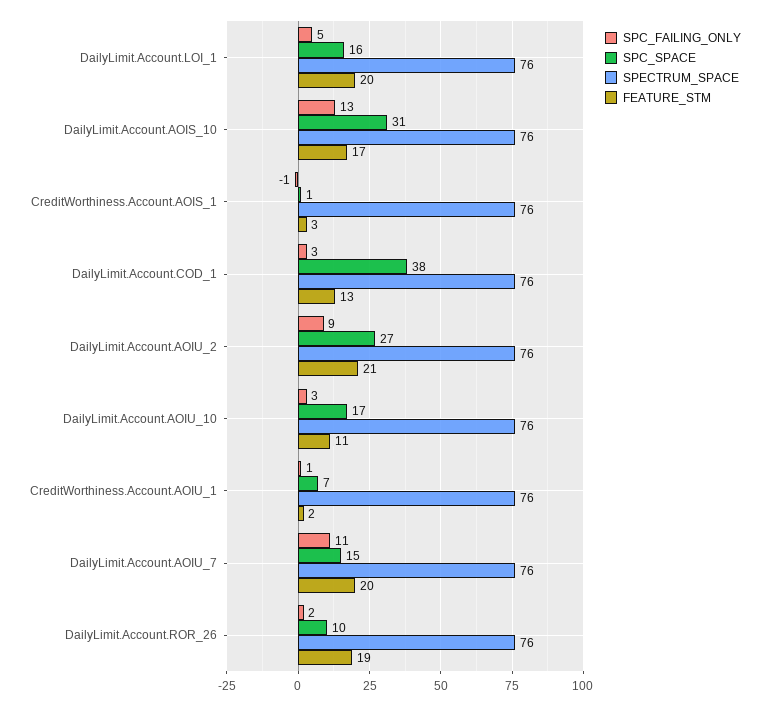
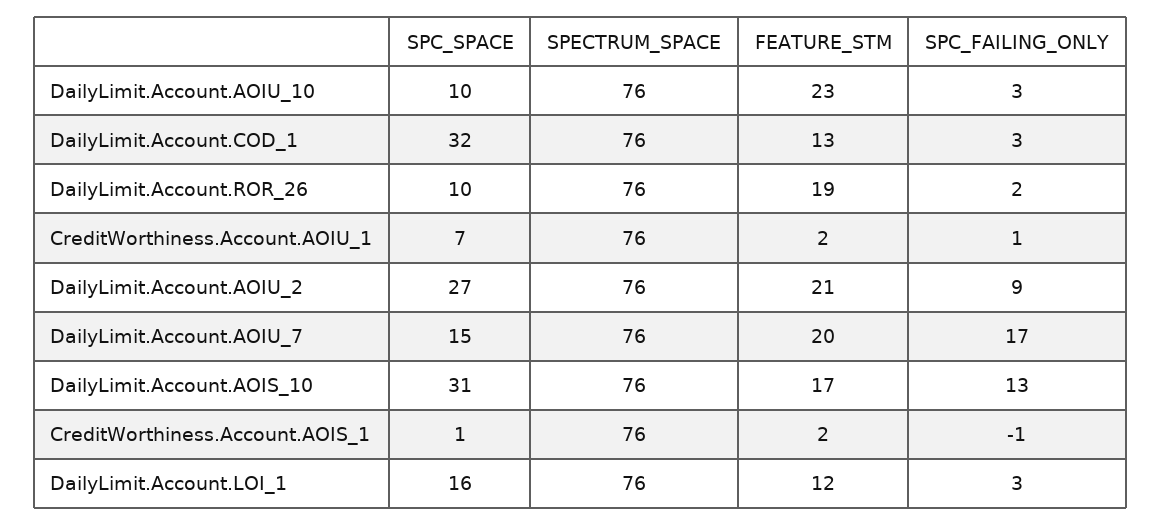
  {
    "SPC_FAILING_ONLY": {
-     "DailyLimit.Account.LOI_1": 5,
+     "DailyLimit.Account.LOI_1": 3,
      "DailyLimit.Account.AOIS_10": 13,
      "CreditWorthiness.Account.AOIS_1": -1,
      "DailyLimit.Account.COD_1": 3,
      "DailyLimit.Account.AOIU_2": 9,
      "DailyLimit.Account.AOIU_10": 3,
      "CreditWorthiness.Account.AOIU_1": 1,
-     "DailyLimit.Account.AOIU_7": 11,
+     "DailyLimit.Account.AOIU_7": 17,
      "DailyLimit.Account.ROR_26": 2
    },
    "SPC_SPACE": {
      "DailyLimit.Account.LOI_1": 16,
      "DailyLimit.Account.AOIS_10": 31,
      "CreditWorthiness.Account.AOIS_1": 1,
-     "DailyLimit.Account.COD_1": 38,
+     "DailyLimit.Account.COD_1": 32,
      "DailyLimit.Account.AOIU_2": 27,
-     "DailyLimit.Account.AOIU_10": 17,
+     "DailyLimit.Account.AOIU_10": 10,
      "CreditWorthiness.Account.AOIU_1": 7,
      "DailyLimit.Account.AOIU_7": 15,
      "DailyLimit.Account.ROR_26": 10
    },
    "SPECTRUM_SPACE": {
      "DailyLimit.Account.LOI_1": 76,
      "DailyLimit.Account.AOIS_10": 76,
      "CreditWorthiness.Account.AOIS_1": 76,
      "DailyLimit.Account.COD_1": 76,
      "DailyLimit.Account.AOIU_2": 76,
      "DailyLimit.Account.AOIU_10": 76,
      "CreditWorthiness.Account.AOIU_1": 76,
      "DailyLimit.Account.AOIU_7": 76,
      "DailyLimit.Account.ROR_26": 76
    },
    "FEATURE_STM": {
-     "DailyLimit.Account.LOI_1": 20,
+     "DailyLimit.Account.LOI_1": 12,
      "DailyLimit.Account.AOIS_10": 17,
-     "CreditWorthiness.Account.AOIS_1": 3,
+     "CreditWorthiness.Account.AOIS_1": 2,
      "DailyLimit.Account.COD_1": 13,
      "DailyLimit.Account.AOIU_2": 21,
-     "DailyLimit.Account.AOIU_10": 11,
+     "DailyLimit.Account.AOIU_10": 23,
      "CreditWorthiness.Account.AOIU_1": 2,
      "DailyLimit.Account.AOIU_7": 20,
      "DailyLimit.Account.ROR_26": 19
    }
  }

